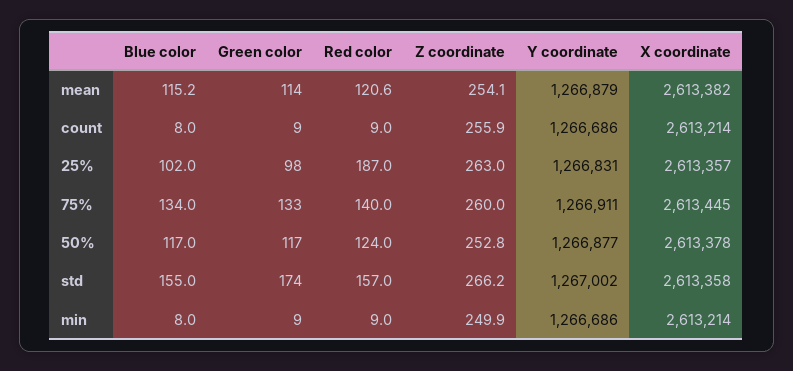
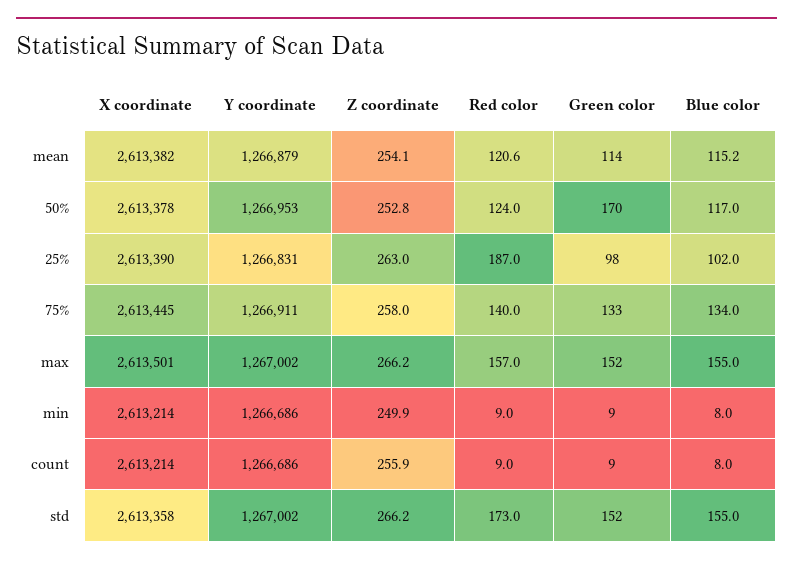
  {
    "Blue color": {
      "mean": 115.2,
      "count": 8,
      "25%": 102,
      "75%": 134,
      "50%": 117,
      "std": 155,
-     "min": 8
+     "min": 8,
+     "max": 155
    },
    "Green color": {
      "mean": 114,
      "count": 9,
      "25%": 98,
      "75%": 133,
-     "50%": 117,
+     "50%": 170,
-     "std": 174,
+     "std": 152,
-     "min": 9
+     "min": 9,
+     "max": 152
    },
    "Red color": {
      "mean": 120.6,
      "count": 9,
      "25%": 187,
      "75%": 140,
      "50%": 124,
-     "std": 157,
+     "std": 173,
-     "min": 9
+     "min": 9,
+     "max": 157
    },
    "Z coordinate": {
      "mean": 254.1,
      "count": 255.9,
      "25%": 263,
-     "75%": 260,
+     "75%": 258,
      "50%": 252.8,
      "std": 266.2,
-     "min": 249.9
+     "min": 249.9,
+     "max": 266.2
    },
    "Y coordinate": {
      "mean": 1266879,
      "count": 1266686,
      "25%": 1266831,
      "75%": 1266911,
-     "50%": 1266877,
+     "50%": 1266953,
      "std": 1267002,
-     "min": 1266686
+     "min": 1266686,
+     "max": 1267002
    },
    "X coordinate": {
      "mean": 2613382,
      "count": 2613214,
-     "25%": 2613357,
+     "25%": 2613390,
      "75%": 2613445,
      "50%": 2613378,
      "std": 2613358,
-     "min": 2613214
+     "min": 2613214,
+     "max": 2613501
    }
  }

